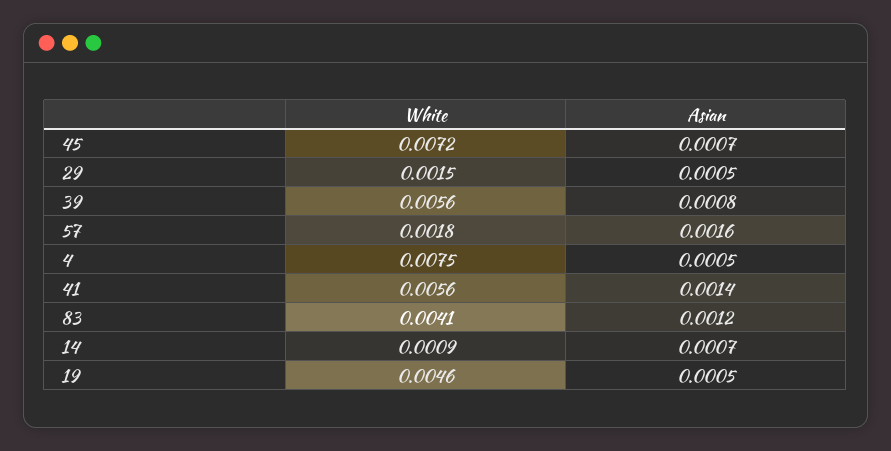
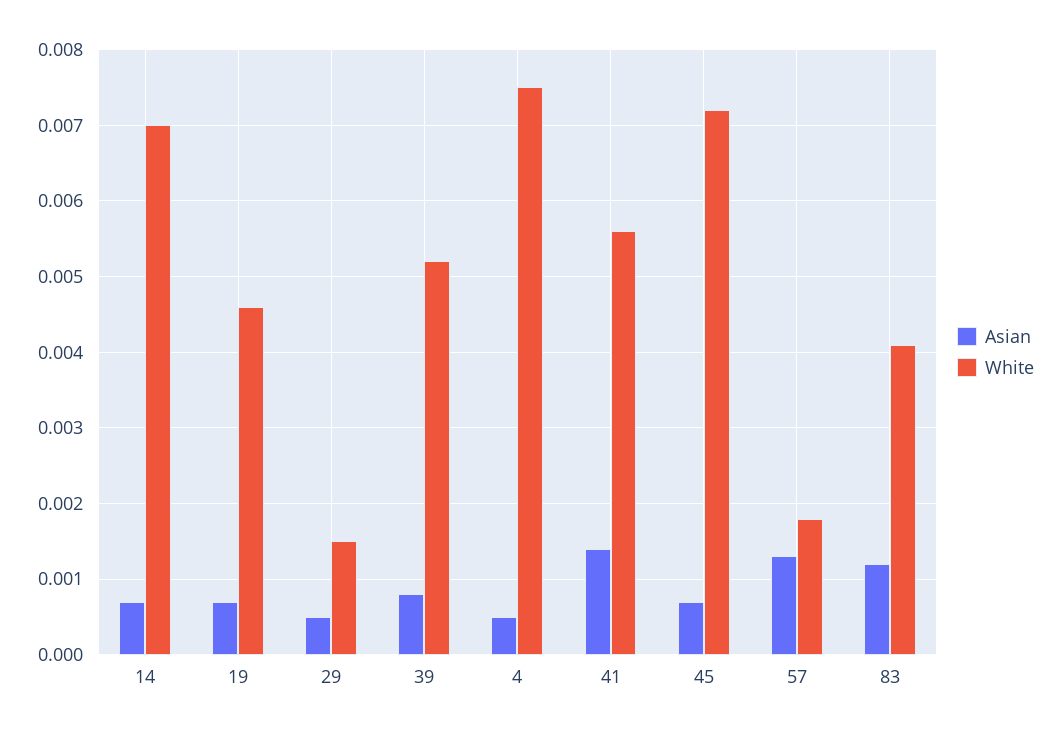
  {
    "White": {
      "45": 0.0072,
      "29": 0.0015,
-     "39": 0.0056,
+     "39": 0.0052,
      "57": 0.0018,
      "4": 0.0075,
      "41": 0.0056,
      "83": 0.0041,
-     "14": 0.0009,
+     "14": 0.007,
      "19": 0.0046
    },
    "Asian": {
      "45": 0.0007,
      "29": 0.0005,
      "39": 0.0008,
-     "57": 0.0016,
+     "57": 0.0013,
      "4": 0.0005,
      "41": 0.0014,
      "83": 0.0012,
      "14": 0.0007,
-     "19": 0.0005
+     "19": 0.0007
    }
  }

